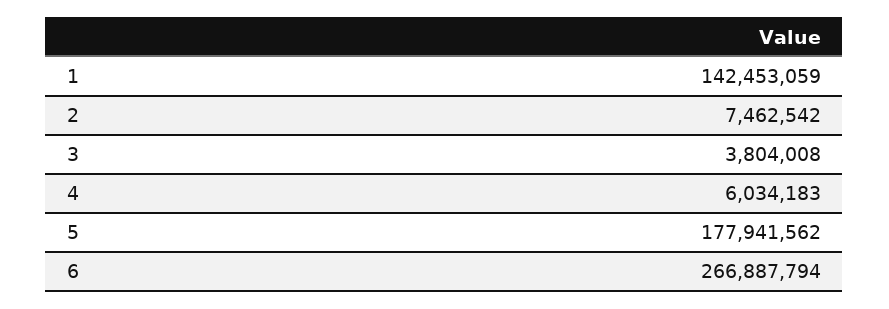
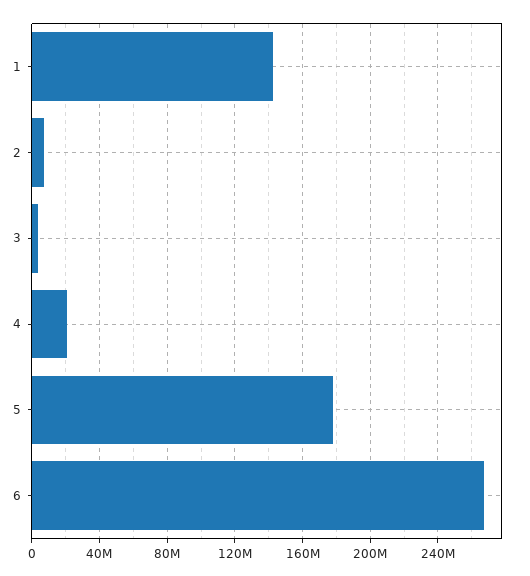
  {
    "1": 142453059,
    "2": 7462542,
    "3": 3804008,
-   "4": 6034183,
+   "4": 20000000,
    "5": 177941562,
    "6": 266887794
  }

